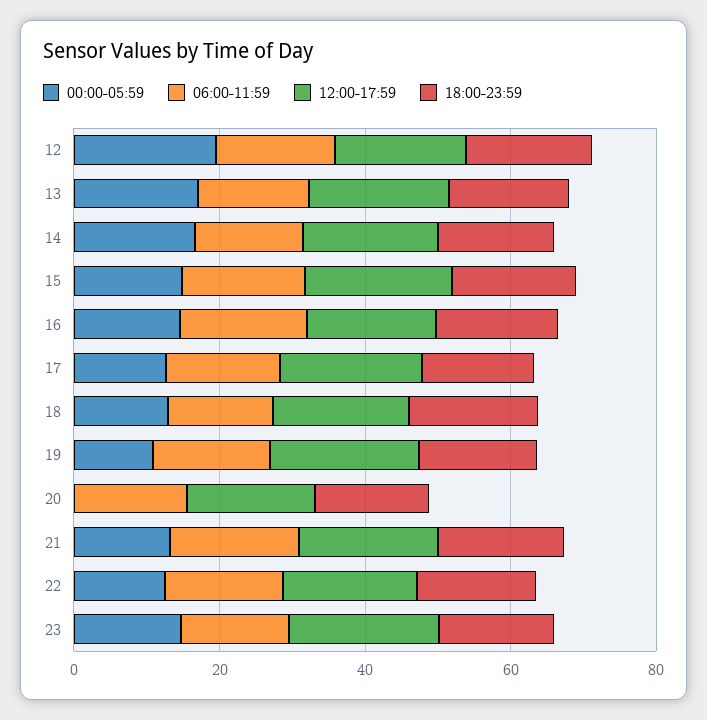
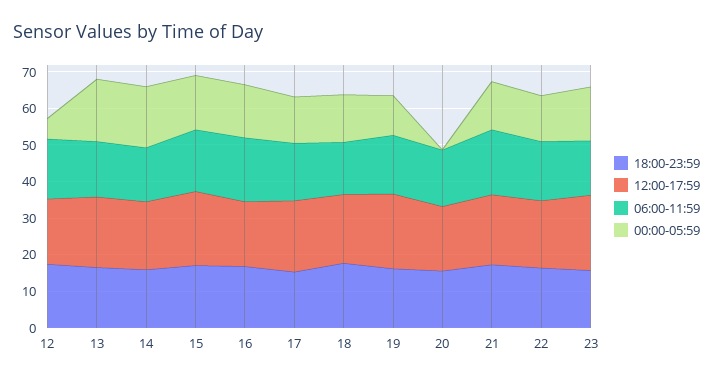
  {
    "00:00-05:59": {
-     "12": 20,
+     "12": 5,
      "13": 17.5,
      "14": 17.5,
      "15": 15,
      "16": 15,
      "17": 12.5,
      "18": 12.5,
      "19": 10,
      "20": 0,
      "21": 12.5,
      "22": 12.5,
      "23": 15
    },
    "06:00-11:59": {
      "12": 17.5,
      "13": 15,
      "14": 15,
      "15": 17.5,
      "16": 17.5,
      "17": 15,
      "18": 15,
      "19": 15,
      "20": 15,
      "21": 17.5,
      "22": 15,
      "23": 15
    },
    "12:00-17:59": {
      "12": 17.5,
      "13": 20,
      "14": 17.5,
      "15": 20,
      "16": 17.5,
      "17": 20,
      "18": 20,
      "19": 20,
      "20": 17.5,
      "21": 20,
      "22": 17.5,
      "23": 20
    },
    "18:00-23:59": {
      "12": 17.5,
      "13": 17.5,
      "14": 15,
      "15": 17.5,
      "16": 17.5,
      "17": 15,
      "18": 17.5,
      "19": 15,
      "20": 15,
      "21": 17.5,
      "22": 17.5,
      "23": 15
    }
  }

